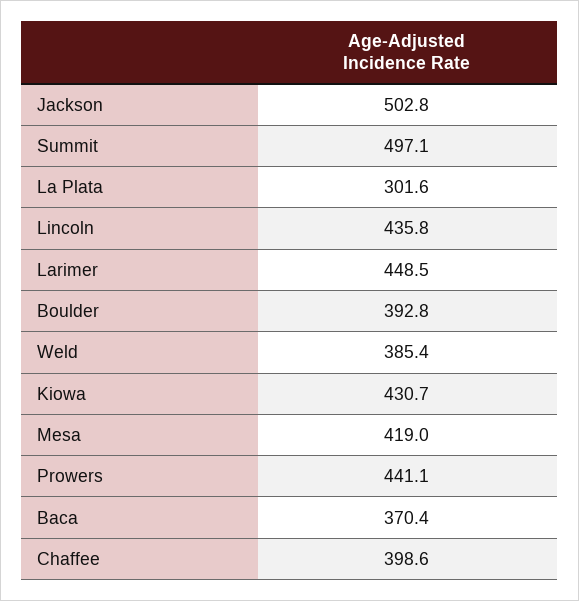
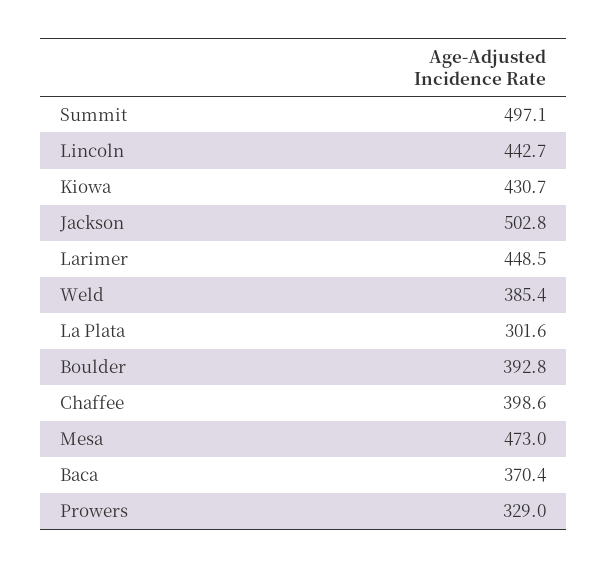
  {
    "Jackson": 502.8,
    "Summit": 497.1,
    "La Plata": 301.6,
-   "Lincoln": 435.8,
+   "Lincoln": 442.7,
    "Larimer": 448.5,
    "Boulder": 392.8,
    "Weld": 385.4,
    "Kiowa": 430.7,
-   "Mesa": 419,
+   "Mesa": 473,
-   "Prowers": 441.1,
+   "Prowers": 329,
    "Baca": 370.4,
    "Chaffee": 398.6
  }

